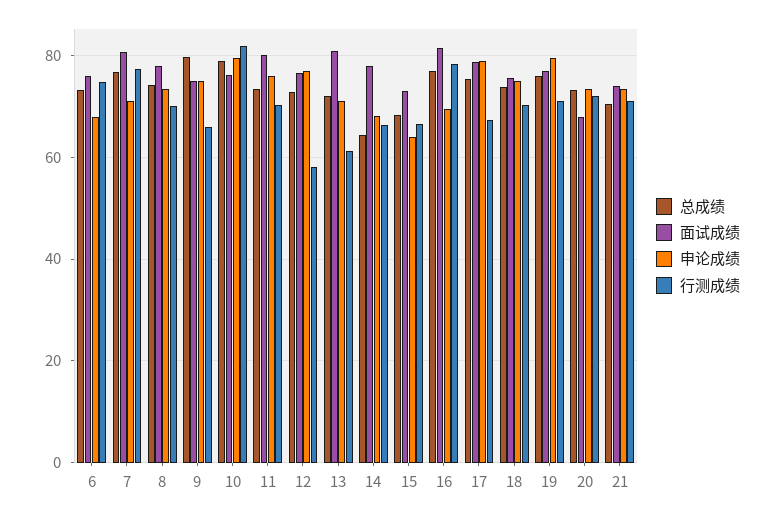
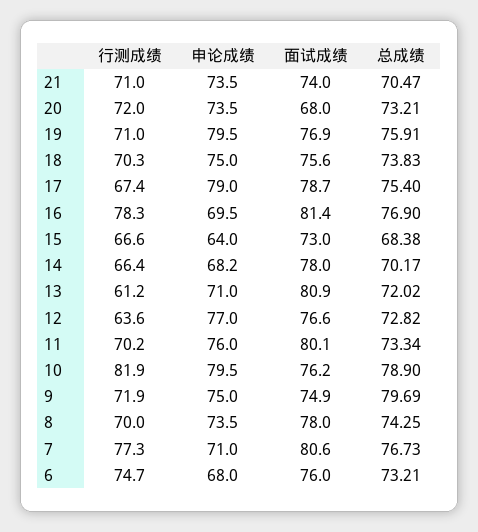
  {
    "总成绩": {
      "6": 73.21,
      "7": 76.73,
      "8": 74.25,
      "9": 79.69,
      "10": 78.9,
      "11": 73.34,
      "12": 72.82,
      "13": 72.02,
-     "14": 64,
+     "14": 70.17,
      "15": 68.38,
      "16": 76.9,
      "17": 75.4,
      "18": 73.83,
      "19": 75.91,
      "20": 73.21,
      "21": 70.47
    },
    "面试成绩": {
      "6": 76,
      "7": 80.6,
      "8": 78,
      "9": 74.9,
      "10": 76.2,
      "11": 80.1,
      "12": 76.6,
      "13": 80.9,
      "14": 78,
      "15": 73,
      "16": 81.4,
      "17": 78.7,
      "18": 75.6,
      "19": 76.9,
      "20": 68,
      "21": 74
    },
    "申论成绩": {
      "6": 68,
      "7": 71,
      "8": 73.5,
      "9": 75,
      "10": 79.5,
      "11": 76,
      "12": 77,
      "13": 71,
      "14": 68.2,
      "15": 64,
      "16": 69.5,
      "17": 79,
      "18": 75,
      "19": 79.5,
      "20": 73.5,
      "21": 73.5
    },
    "行测成绩": {
      "6": 74.7,
      "7": 77.3,
      "8": 70,
-     "9": 66,
+     "9": 71.9,
      "10": 81.9,
      "11": 70.2,
-     "12": 58,
+     "12": 63.6,
      "13": 61.2,
      "14": 66.4,
      "15": 66.6,
      "16": 78.3,
      "17": 67.4,
      "18": 70.3,
      "19": 71,
      "20": 72,
      "21": 71
    }
  }

